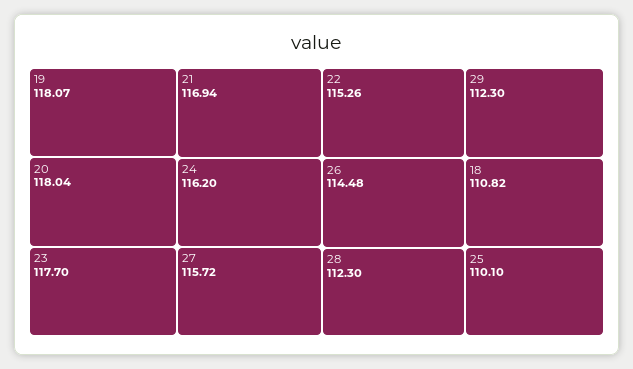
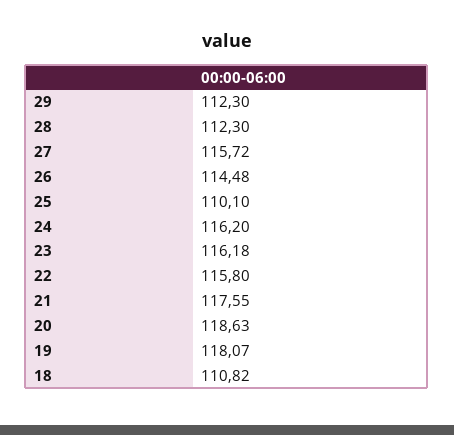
  {
    "19": 118.07,
-   "20": 118.04,
+   "20": 118.63,
-   "23": 117.7,
+   "23": 116.18,
-   "21": 116.94,
+   "21": 117.55,
    "24": 116.2,
    "27": 115.72,
-   "22": 115.26,
+   "22": 115.8,
    "26": 114.48,
    "28": 112.3,
    "29": 112.3,
    "18": 110.82,
    "25": 110.1
  }

